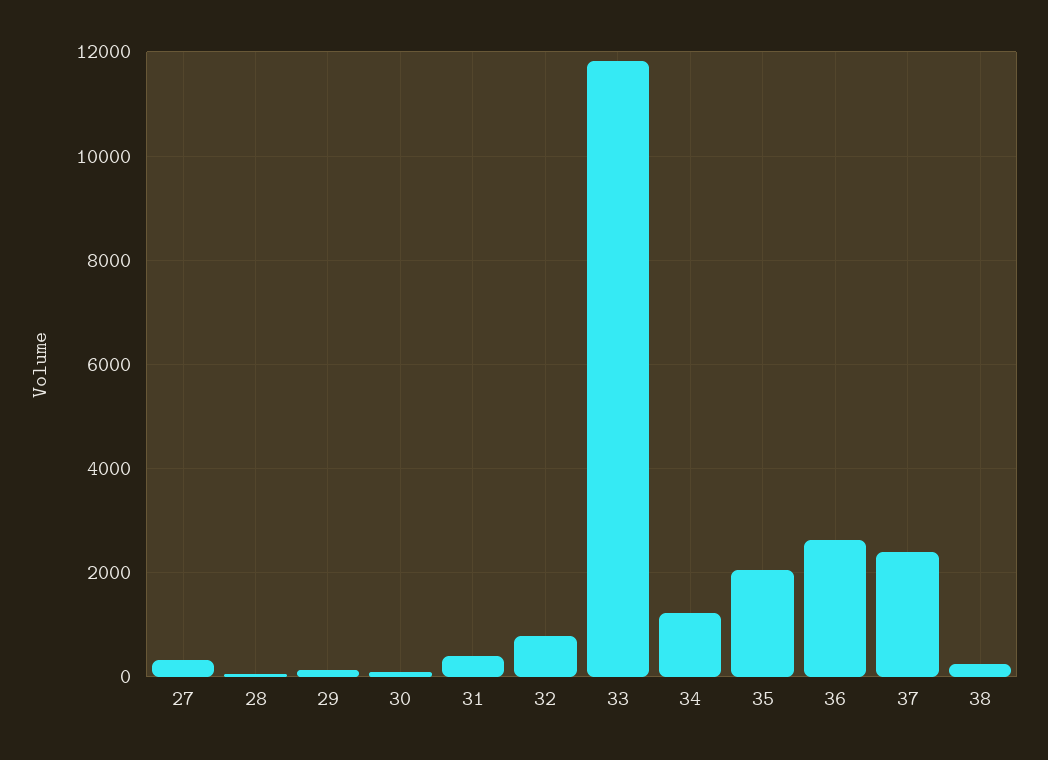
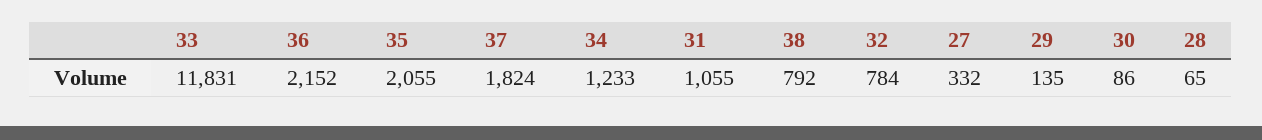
  {
    "27": 332,
    "28": 65,
    "29": 135,
    "30": 86,
-   "31": 400,
+   "31": 1055,
    "32": 784,
    "33": 11831,
    "34": 1233,
    "35": 2055,
-   "36": 2600,
+   "36": 2152,
-   "37": 2400,
+   "37": 1824,
-   "38": 200
+   "38": 792
  }

